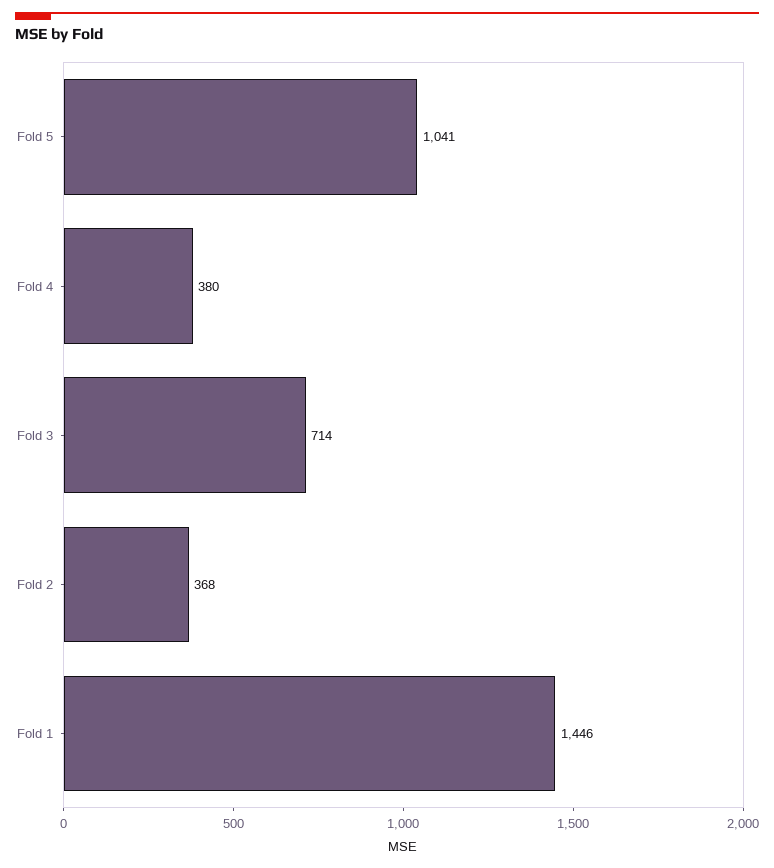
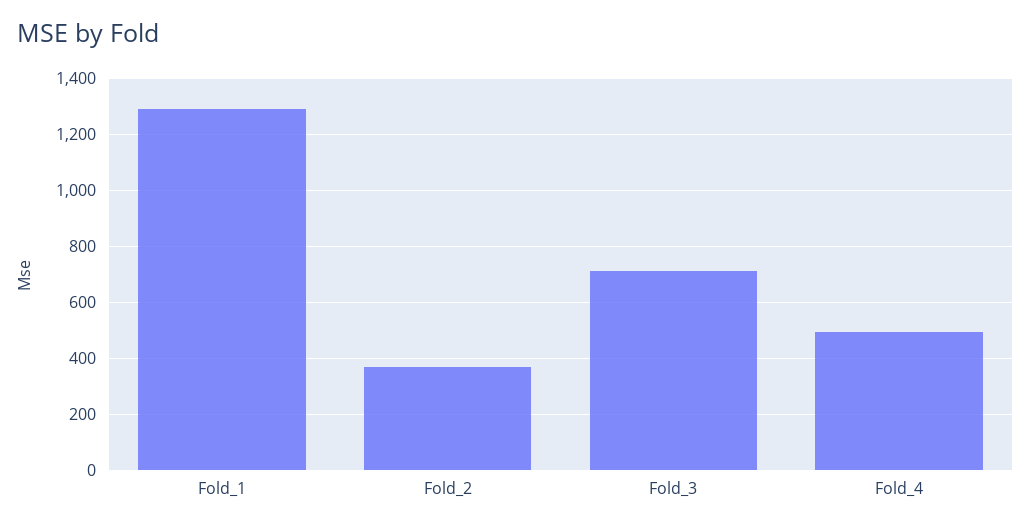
  {
-   "Fold 5": 1041,
-   "Fold 4": 380,
+   "Fold 4": 500,
    "Fold 3": 714,
    "Fold 2": 368,
-   "Fold 1": 1446
+   "Fold 1": 1300
  }

